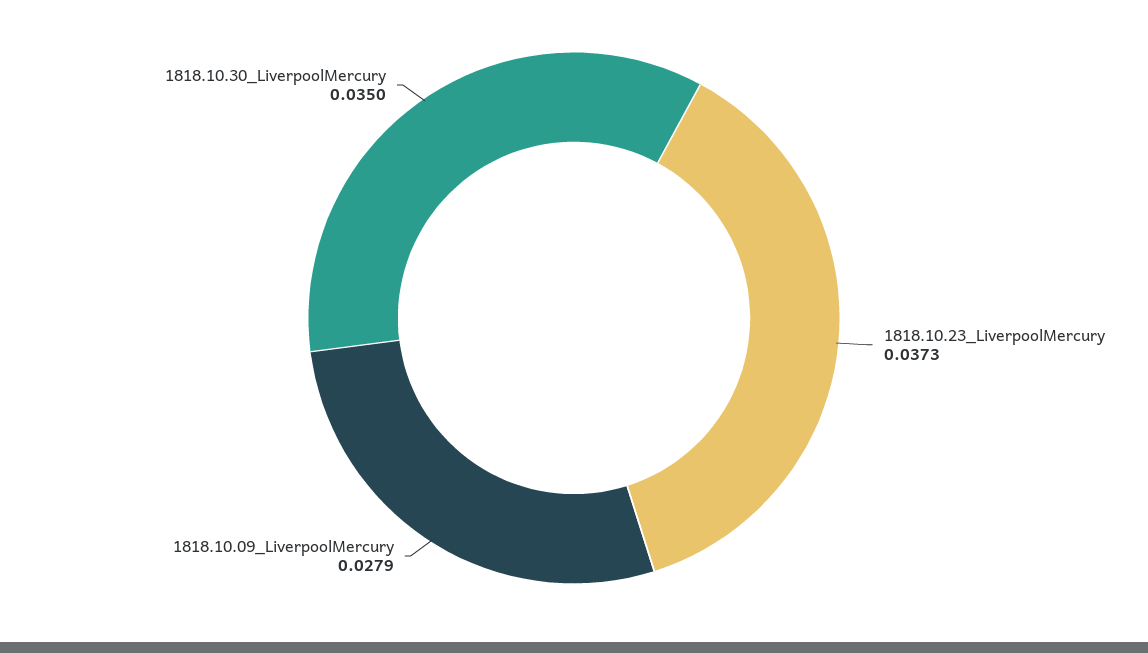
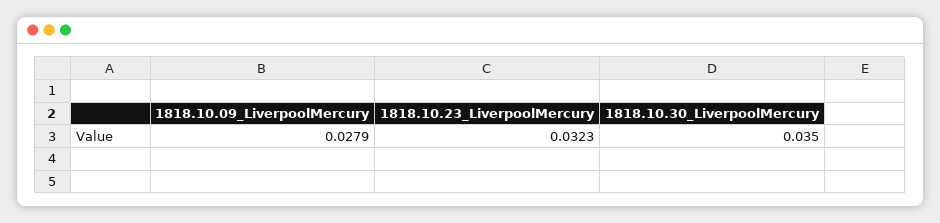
  {
-   "1818.10.23_LiverpoolMercury": 0.0373,
+   "1818.10.23_LiverpoolMercury": 0.0323,
    "1818.10.09_LiverpoolMercury": 0.0279,
    "1818.10.30_LiverpoolMercury": 0.035
  }

